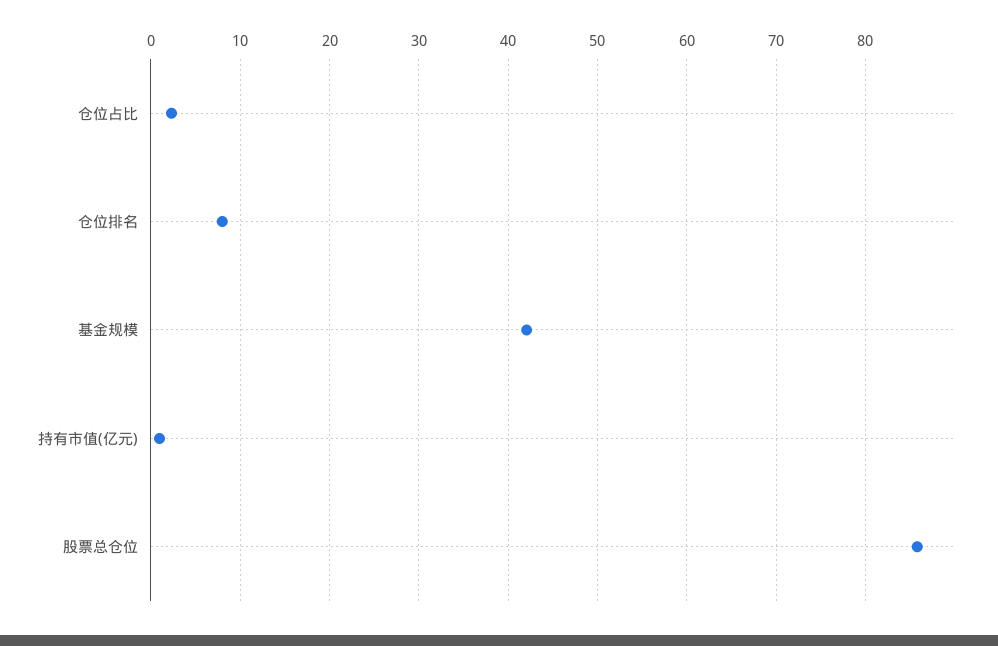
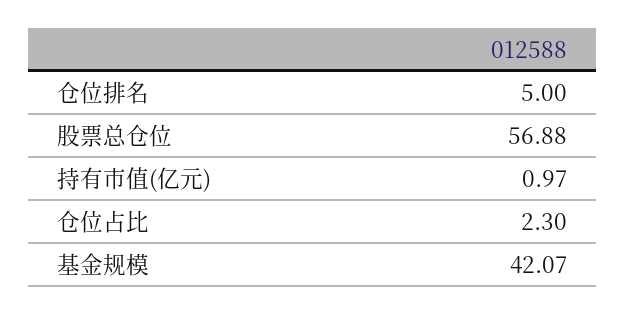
  {
    "仓位占比": 2.3,
-   "仓位排名": 8,
+   "仓位排名": 5,
    "基金规模": 42.07,
    "持有市值(亿元)": 0.97,
-   "股票总仓位": 86
+   "股票总仓位": 56.88
  }

